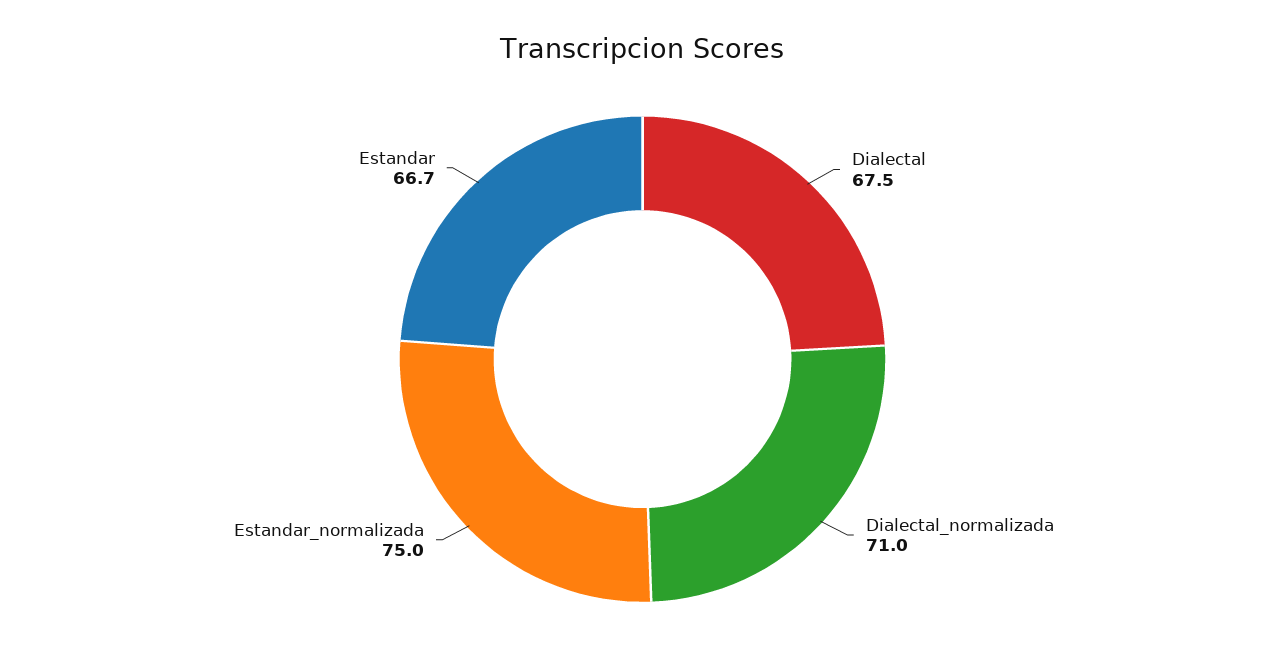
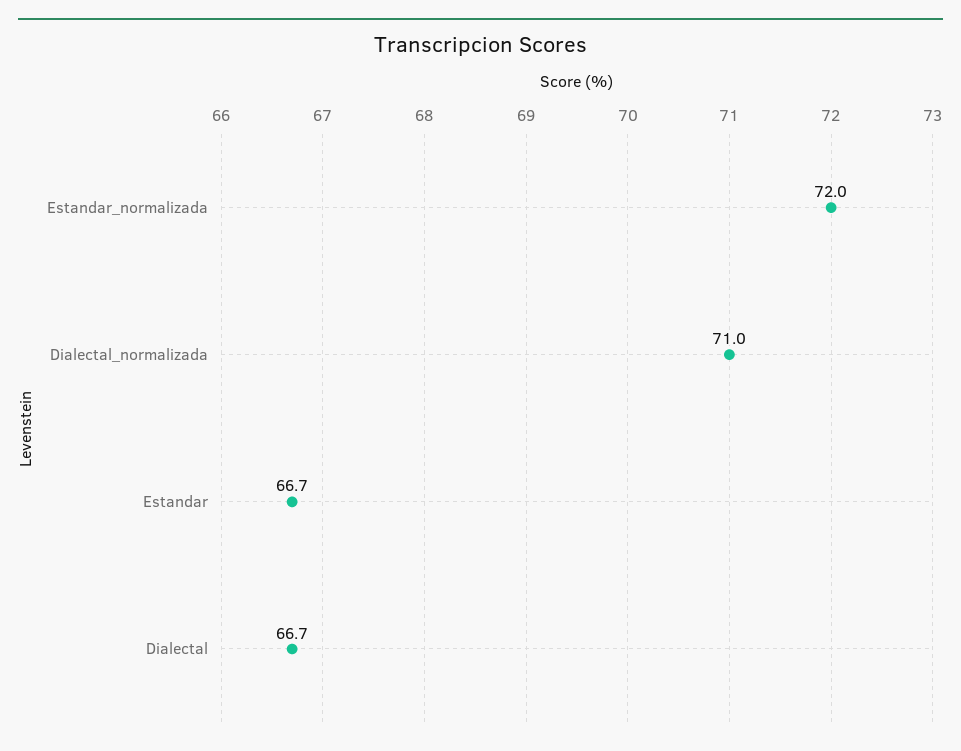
  {
-   "Dialectal": 67.5,
+   "Dialectal": 66.7,
    "Dialectal_normalizada": 71,
-   "Estandar_normalizada": 75,
+   "Estandar_normalizada": 72,
    "Estandar": 66.7
  }

